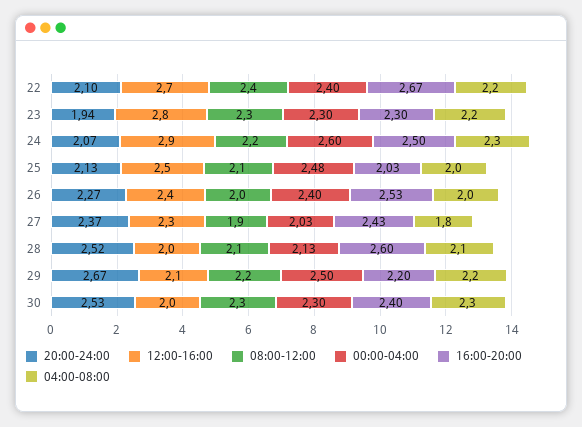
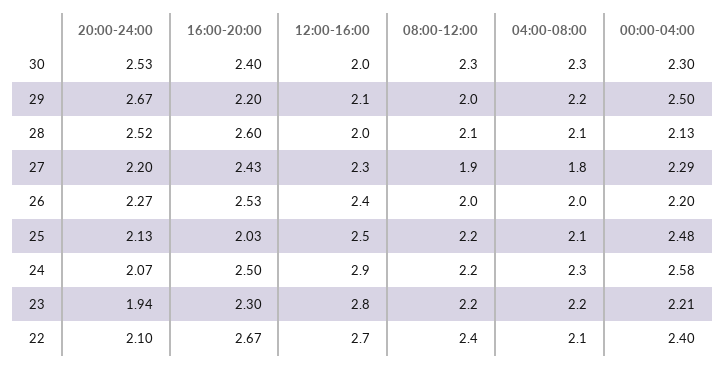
  {
    "20:00-24:00": {
      "22": 2.1,
      "23": 1.94,
      "24": 2.07,
      "25": 2.13,
      "26": 2.27,
-     "27": 2.37,
+     "27": 2.2,
      "28": 2.52,
      "29": 2.67,
      "30": 2.53
    },
    "12:00-16:00": {
      "22": 2.7,
      "23": 2.8,
      "24": 2.9,
      "25": 2.5,
      "26": 2.4,
      "27": 2.3,
      "28": 2,
      "29": 2.1,
      "30": 2
    },
    "08:00-12:00": {
      "22": 2.4,
-     "23": 2.3,
+     "23": 2.2,
      "24": 2.2,
-     "25": 2.1,
+     "25": 2.2,
      "26": 2,
      "27": 1.9,
      "28": 2.1,
-     "29": 2.2,
+     "29": 2,
      "30": 2.3
    },
    "00:00-04:00": {
      "22": 2.4,
-     "23": 2.3,
+     "23": 2.21,
-     "24": 2.6,
+     "24": 2.58,
      "25": 2.48,
-     "26": 2.4,
+     "26": 2.2,
-     "27": 2.03,
+     "27": 2.29,
      "28": 2.13,
      "29": 2.5,
      "30": 2.3
    },
    "16:00-20:00": {
      "22": 2.67,
      "23": 2.3,
      "24": 2.5,
      "25": 2.03,
      "26": 2.53,
      "27": 2.43,
      "28": 2.6,
      "29": 2.2,
      "30": 2.4
    },
    "04:00-08:00": {
-     "22": 2.2,
+     "22": 2.1,
      "23": 2.2,
      "24": 2.3,
-     "25": 2,
+     "25": 2.1,
      "26": 2,
      "27": 1.8,
      "28": 2.1,
      "29": 2.2,
      "30": 2.3
    }
  }

